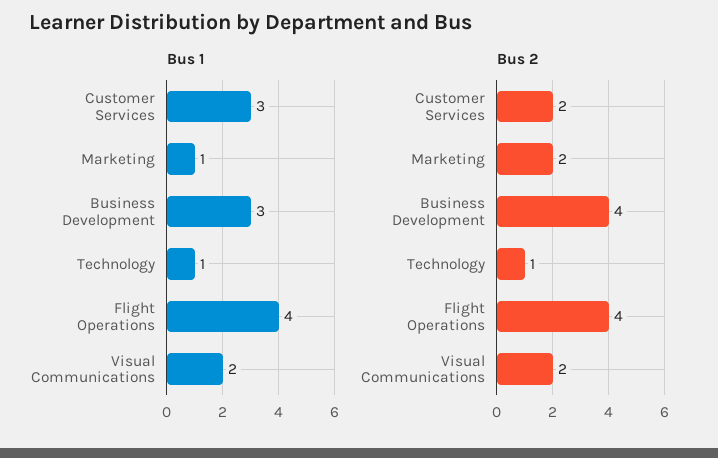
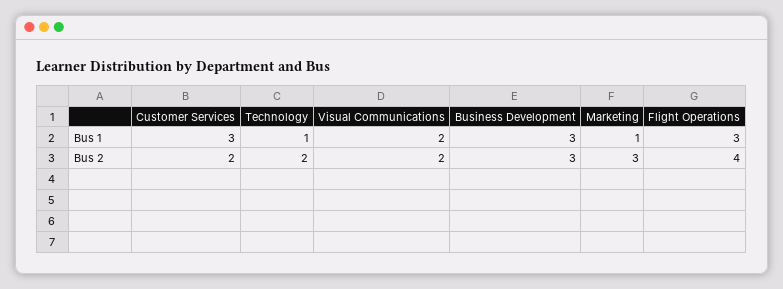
  {
    "Bus 1": {
      "Customer Services": 3,
      "Marketing": 1,
      "Business Development": 3,
      "Technology": 1,
-     "Flight Operations": 4,
+     "Flight Operations": 3,
      "Visual Communications": 2
    },
    "Bus 2": {
      "Customer Services": 2,
-     "Marketing": 2,
+     "Marketing": 3,
-     "Business Development": 4,
+     "Business Development": 3,
-     "Technology": 1,
+     "Technology": 2,
      "Flight Operations": 4,
      "Visual Communications": 2
    }
  }

